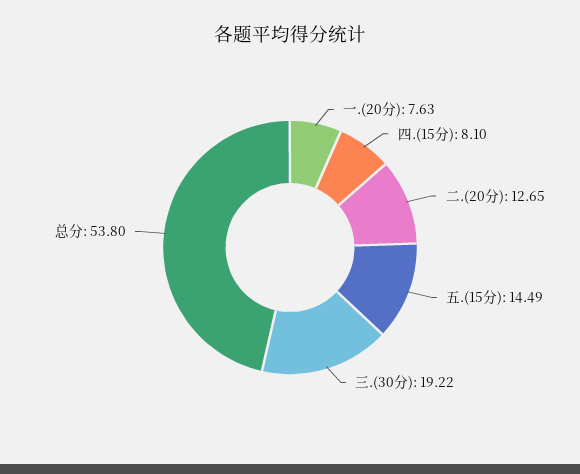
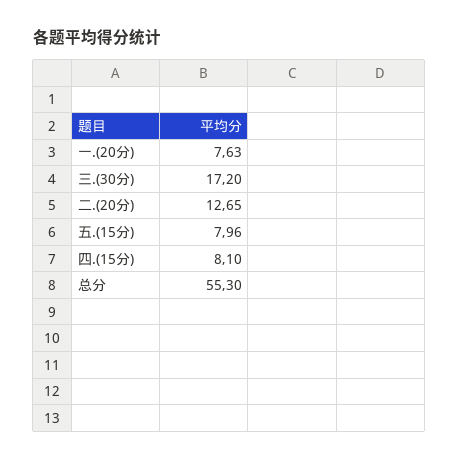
  {
    "一.(20分)": 7.63,
    "四.(15分)": 8.1,
    "二.(20分)": 12.65,
-   "五.(15分)": 14.49,
+   "五.(15分)": 7.96,
-   "三.(30分)": 19.22,
+   "三.(30分)": 17.2,
-   "总分": 53.8
+   "总分": 55.3
  }

